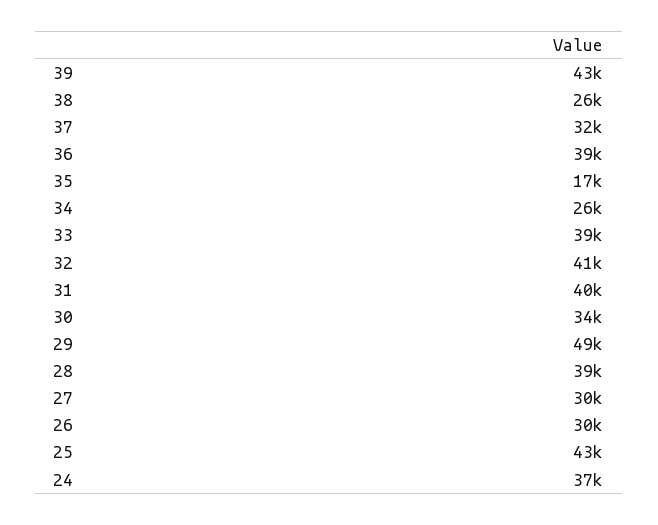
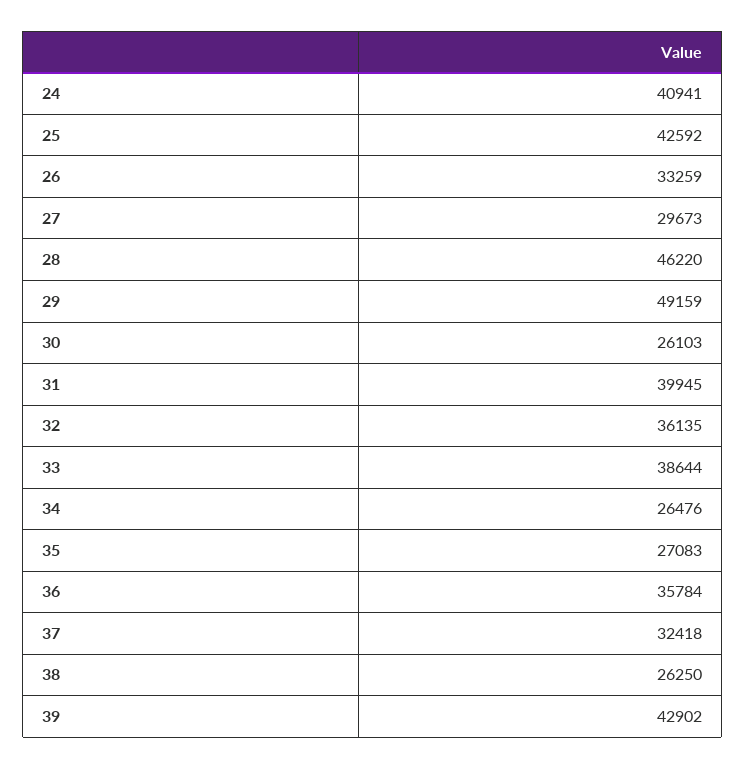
  {
    "39": 42902,
    "38": 26250,
    "37": 32418,
-   "36": 39000,
+   "36": 35784,
-   "35": 17000,
+   "35": 27083,
    "34": 26476,
    "33": 38644,
-   "32": 41000,
+   "32": 36135,
    "31": 39945,
-   "30": 34000,
+   "30": 26103,
    "29": 49159,
-   "28": 39000,
+   "28": 46220,
    "27": 29673,
-   "26": 30000,
+   "26": 33259,
    "25": 42592,
-   "24": 37000
+   "24": 40941
  }

